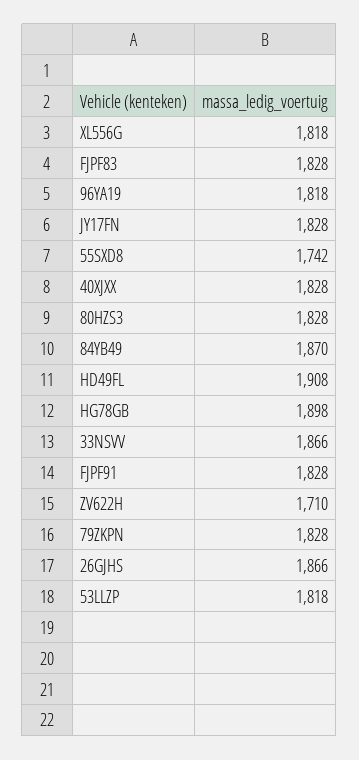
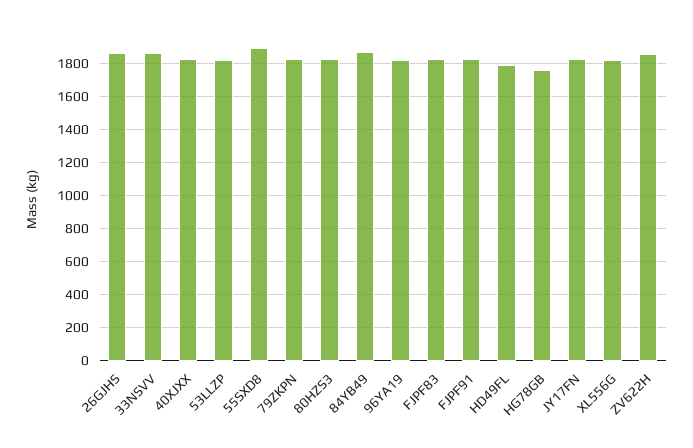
  {
    "XL556G": 1818,
    "FJPF83": 1828,
    "96YA19": 1818,
    "JY17FN": 1828,
-   "55SXD8": 1742,
+   "55SXD8": 1900,
    "40XJXX": 1828,
    "80HZS3": 1828,
    "84YB49": 1870,
-   "HD49FL": 1908,
+   "HD49FL": 1800,
-   "HG78GB": 1898,
+   "HG78GB": 1750,
    "33NSVV": 1866,
    "FJPF91": 1828,
-   "ZV622H": 1710,
+   "ZV622H": 1850,
    "79ZKPN": 1828,
    "26GJHS": 1866,
    "53LLZP": 1818
  }

